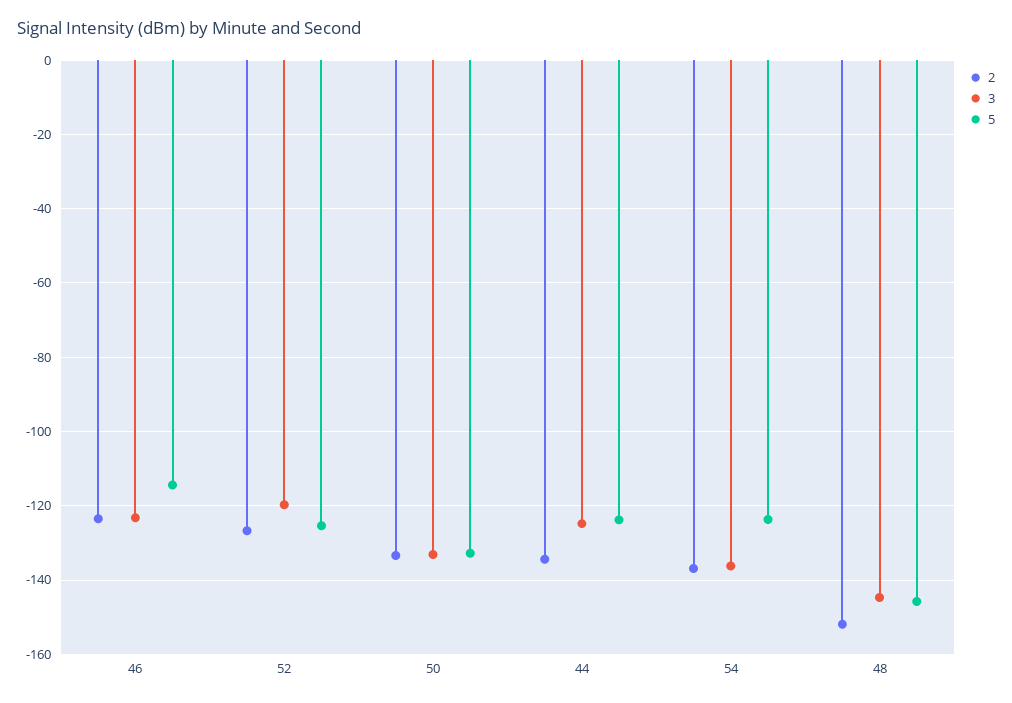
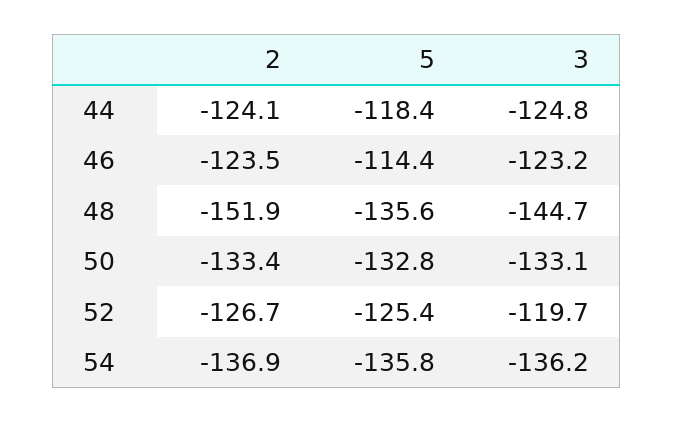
  {
    "2": {
      "46": -123.5,
      "52": -126.7,
      "50": -133.4,
-     "44": -134,
+     "44": -124.1,
      "54": -136.9,
      "48": -151.9
    },
    "3": {
      "46": -123.2,
      "52": -119.7,
      "50": -133.1,
      "44": -124.8,
      "54": -136.2,
      "48": -144.7
    },
    "5": {
      "46": -114.4,
      "52": -125.4,
      "50": -132.8,
-     "44": -124,
+     "44": -118.4,
-     "54": -124,
+     "54": -135.8,
-     "48": -146
+     "48": -135.6
    }
  }

